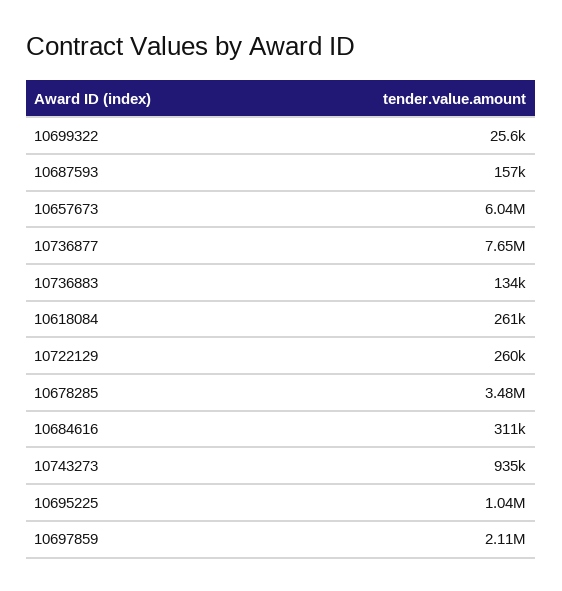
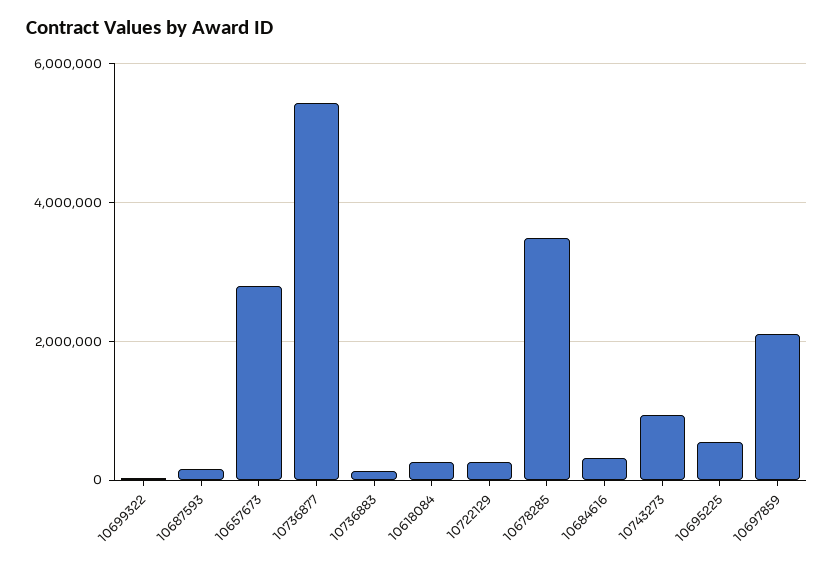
  {
    "10699322": 25600,
    "10687593": 157000,
-   "10657673": 6040000,
+   "10657673": 2800000,
-   "10736877": 7650000,
+   "10736877": 5400000,
    "10736883": 134000,
    "10618084": 261000,
    "10722129": 260000,
    "10678285": 3480000,
    "10684616": 311000,
    "10743273": 935000,
-   "10695225": 1040000,
+   "10695225": 600000,
    "10697859": 2110000
  }

